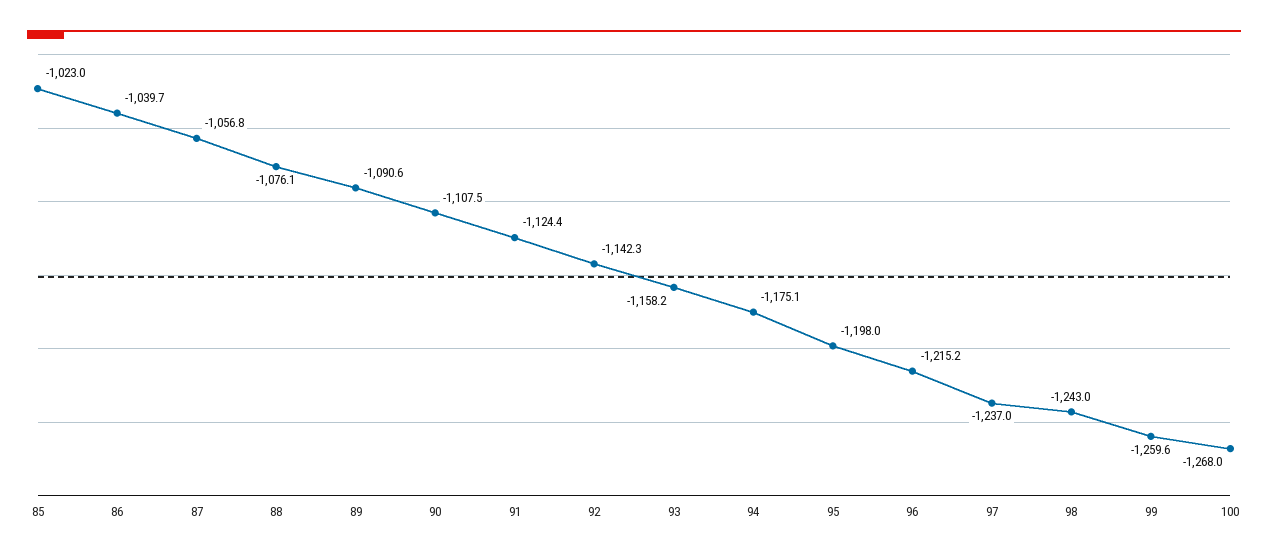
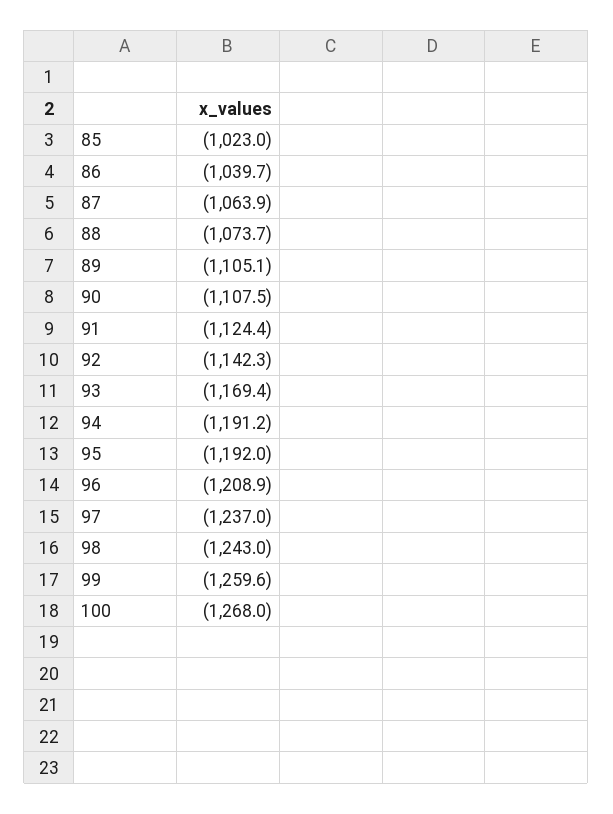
  {
    "85": -1023,
    "86": -1039.7,
-   "87": -1056.8,
+   "87": -1063.9,
-   "88": -1076.1,
+   "88": -1073.7,
-   "89": -1090.6,
+   "89": -1105.1,
    "90": -1107.5,
    "91": -1124.4,
    "92": -1142.3,
-   "93": -1158.2,
+   "93": -1169.4,
-   "94": -1175.1,
+   "94": -1191.2,
-   "95": -1198,
+   "95": -1192,
-   "96": -1215.2,
+   "96": -1208.9,
    "97": -1237,
    "98": -1243,
    "99": -1259.6,
    "100": -1268
  }

